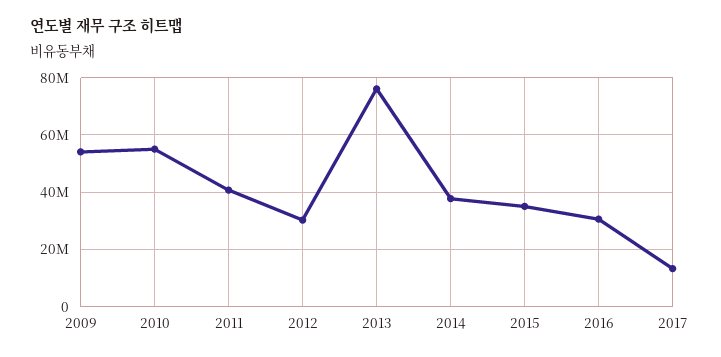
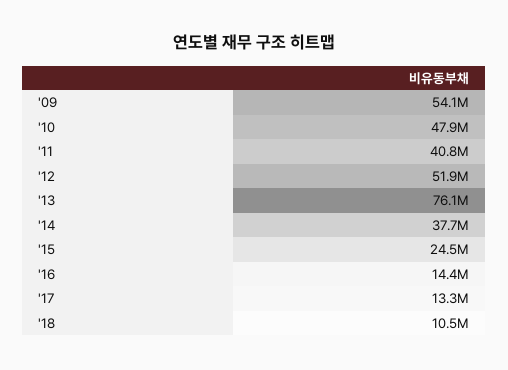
  {
    "2009": 54100000,
-   "2010": 55000000,
+   "2010": 47900000,
    "2011": 40800000,
-   "2012": 30000000,
+   "2012": 51900000,
    "2013": 76100000,
    "2014": 37700000,
-   "2015": 35000000,
+   "2015": 24500000,
-   "2016": 30000000,
+   "2016": 14400000,
-   "2017": 13300000
+   "2017": 13300000,
+   "'18": 10500000
  }

